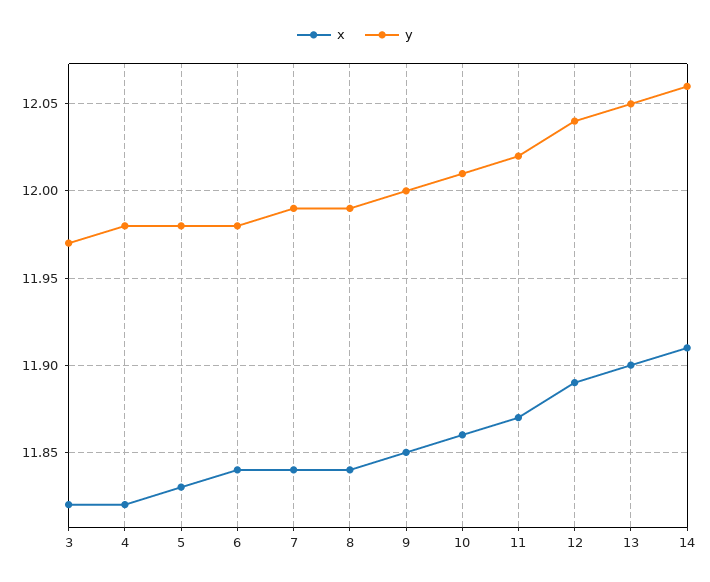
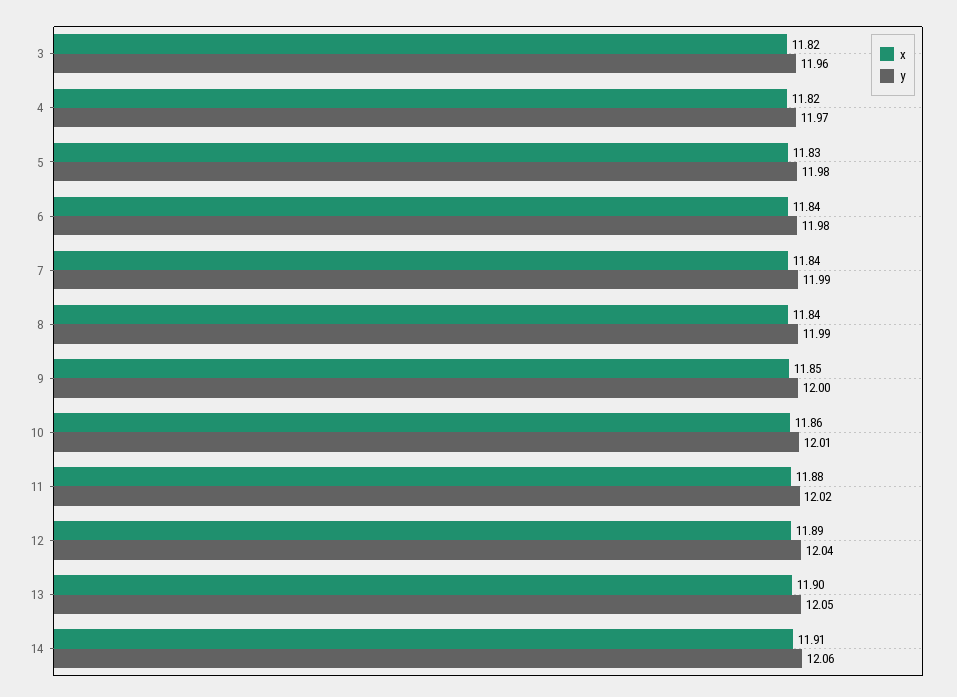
  {
    "x": {
      "3": 11.82,
      "4": 11.82,
      "5": 11.83,
      "6": 11.84,
      "7": 11.84,
      "8": 11.84,
      "9": 11.85,
      "10": 11.86,
-     "11": 11.87,
+     "11": 11.88,
      "12": 11.89,
      "13": 11.9,
      "14": 11.91
    },
    "y": {
-     "3": 11.97,
+     "3": 11.96,
-     "4": 11.98,
+     "4": 11.97,
      "5": 11.98,
      "6": 11.98,
      "7": 11.99,
      "8": 11.99,
      "9": 12,
      "10": 12.01,
      "11": 12.02,
      "12": 12.04,
      "13": 12.05,
      "14": 12.06
    }
  }

